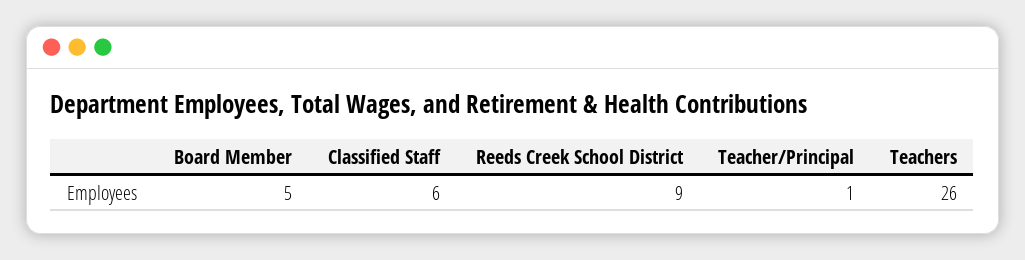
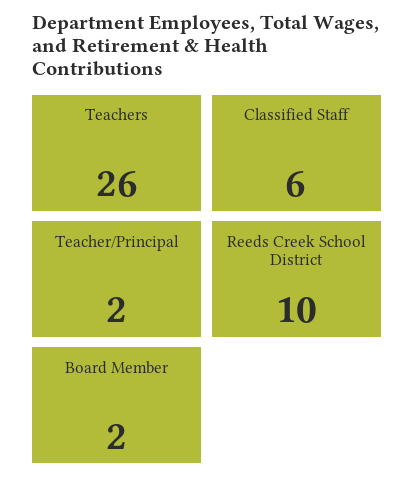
  {
-   "Board Member": 5,
+   "Board Member": 2,
    "Classified Staff": 6,
-   "Reeds Creek School District": 9,
+   "Reeds Creek School District": 10,
-   "Teacher/Principal": 1,
+   "Teacher/Principal": 2,
    "Teachers": 26
  }

